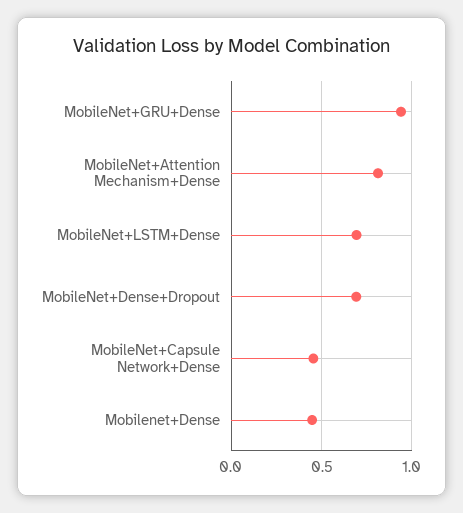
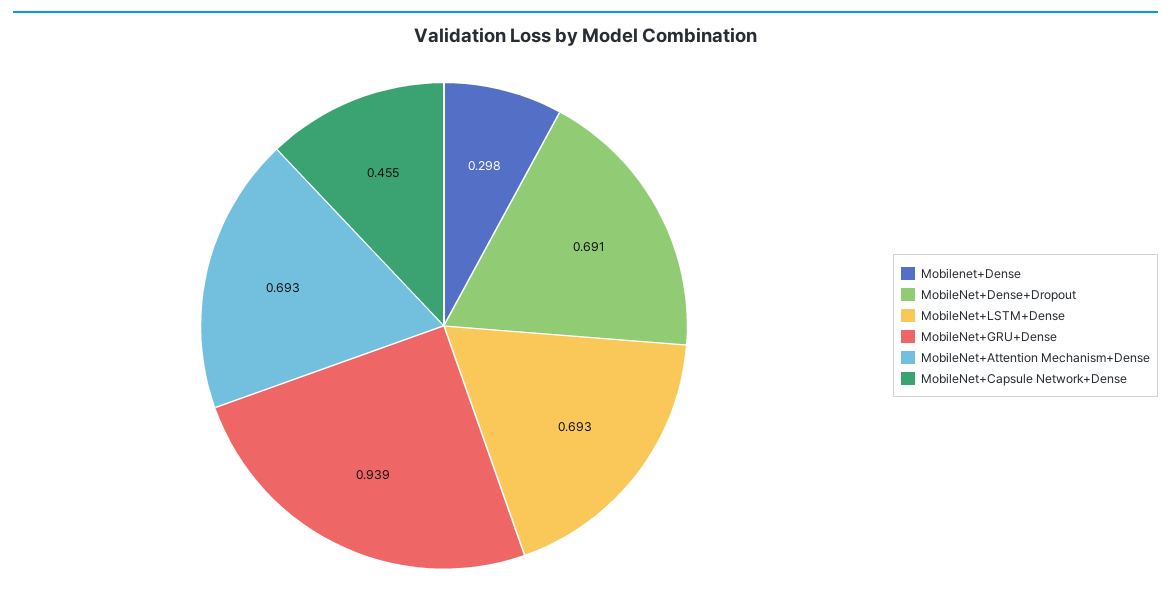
  {
    "MobileNet+GRU+Dense": 0.939,
-   "MobileNet+Attention Mechanism+Dense": 0.8,
+   "MobileNet+Attention Mechanism+Dense": 0.693,
    "MobileNet+LSTM+Dense": 0.693,
    "MobileNet+Dense+Dropout": 0.691,
    "MobileNet+Capsule Network+Dense": 0.455,
-   "Mobilenet+Dense": 0.45
+   "Mobilenet+Dense": 0.298
  }

